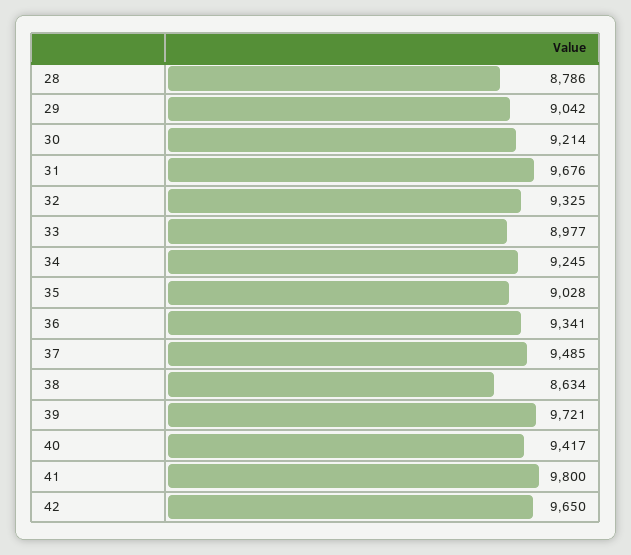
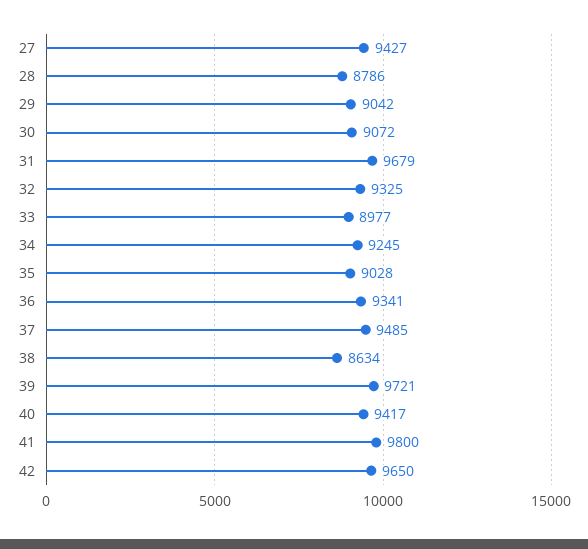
  {
    "28": 8786,
    "29": 9042,
-   "30": 9214,
+   "30": 9072,
-   "31": 9676,
+   "31": 9679,
    "32": 9325,
    "33": 8977,
    "34": 9245,
    "35": 9028,
    "36": 9341,
    "37": 9485,
    "38": 8634,
    "39": 9721,
    "40": 9417,
    "41": 9800,
-   "42": 9650
+   "42": 9650,
+   "27": 9427
  }

